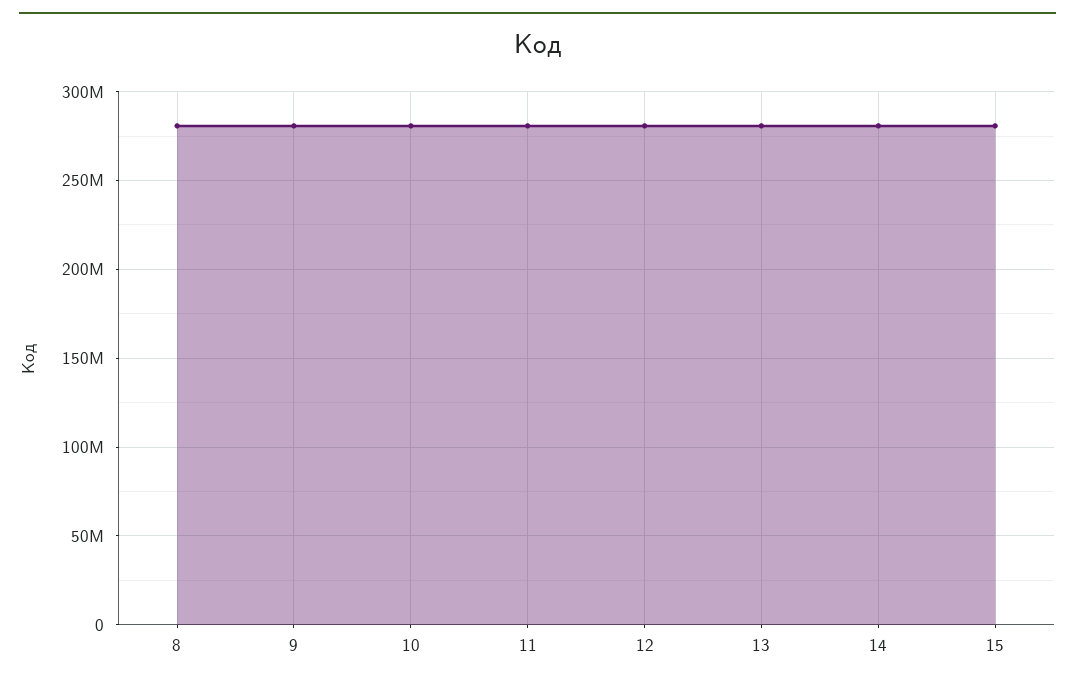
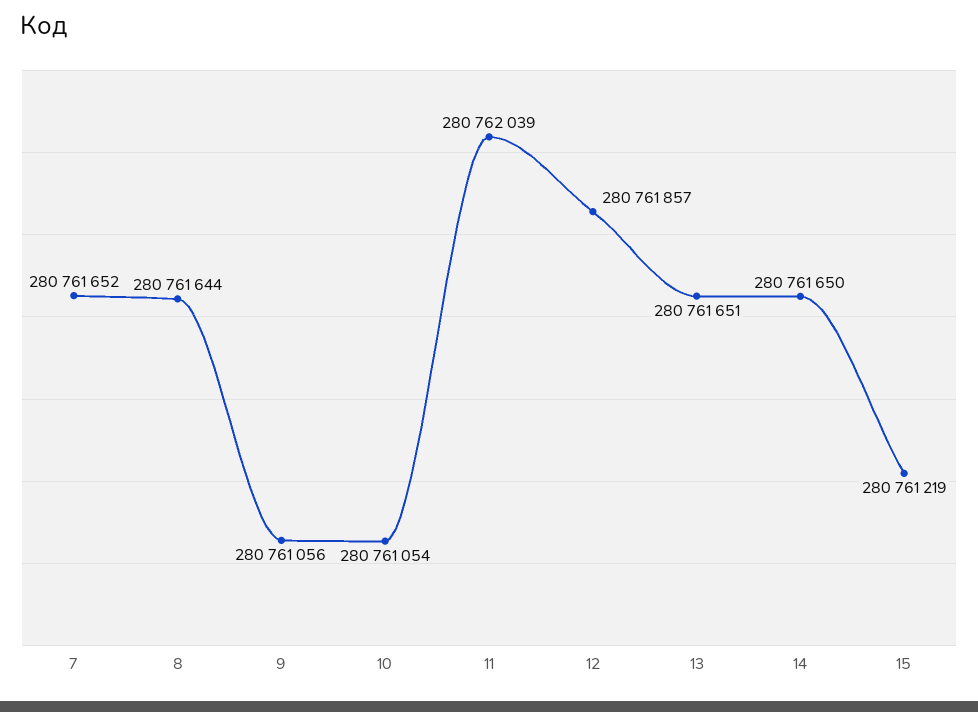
  {
    "8": 280761644,
    "9": 280761056,
    "10": 280761054,
    "11": 280762039,
    "12": 280761857,
    "13": 280761651,
    "14": 280761650,
-   "15": 280761219
+   "15": 280761219,
+   "7": 280761652
  }

